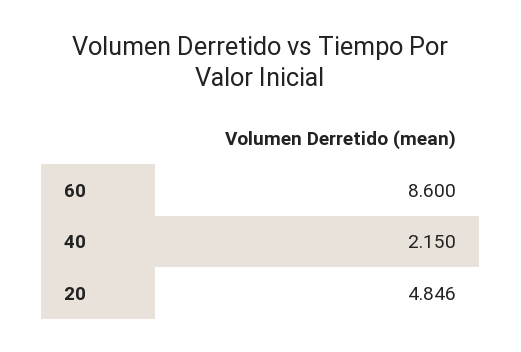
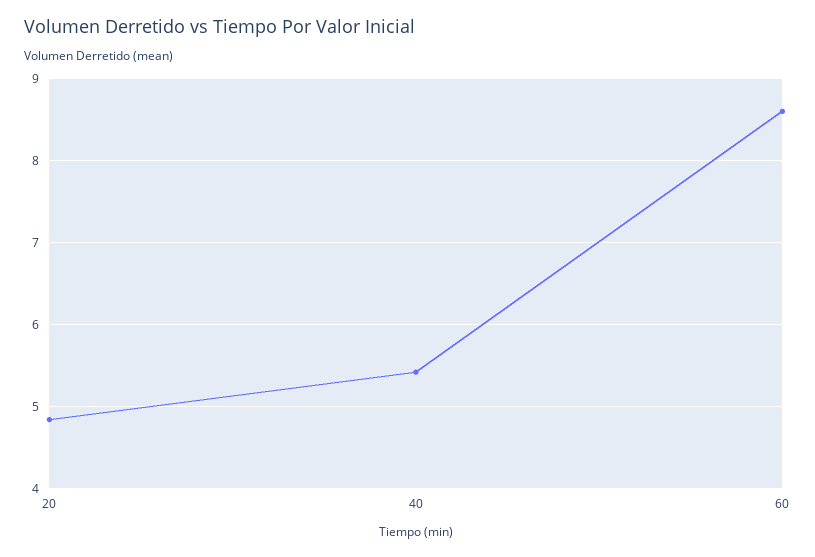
  {
    "60": 8.6,
-   "40": 2.15,
+   "40": 5.4,
    "20": 4.846
  }

